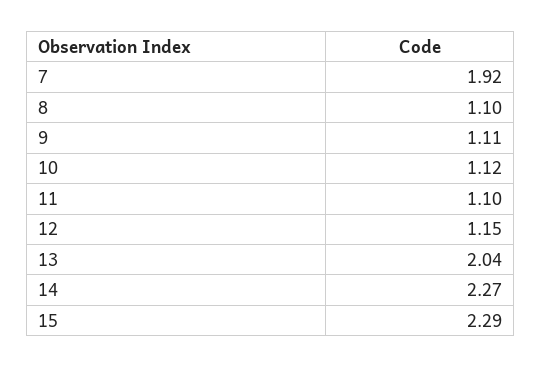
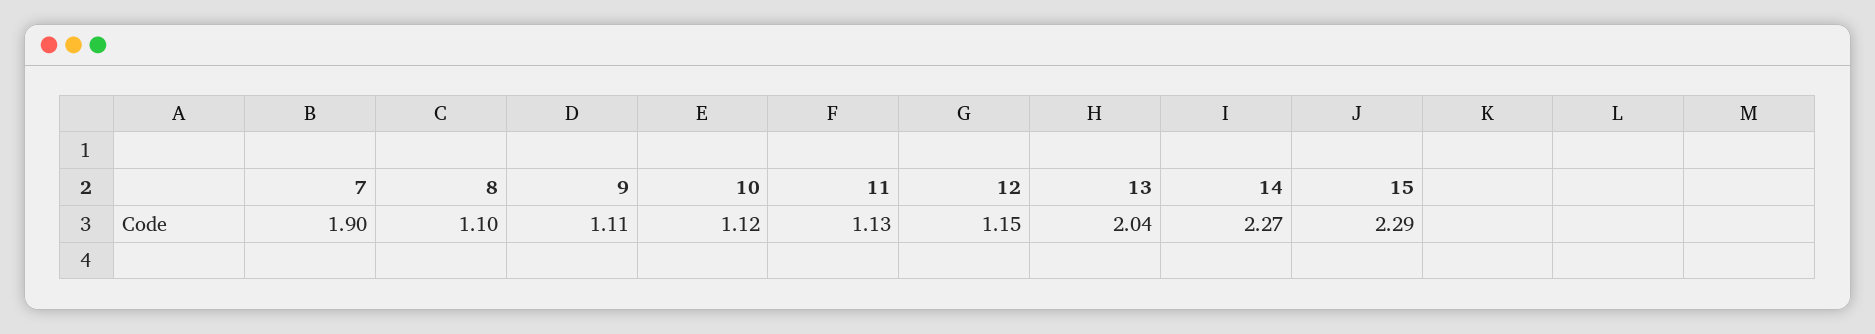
  {
-   "7": 1.92,
+   "7": 1.9,
    "8": 1.1,
    "9": 1.11,
    "10": 1.12,
-   "11": 1.1,
+   "11": 1.13,
    "12": 1.15,
    "13": 2.04,
    "14": 2.27,
    "15": 2.29
  }

